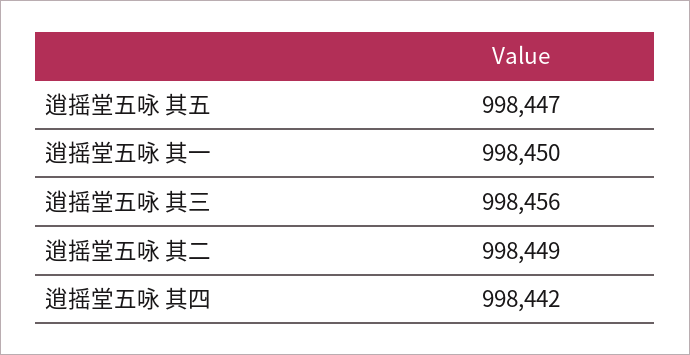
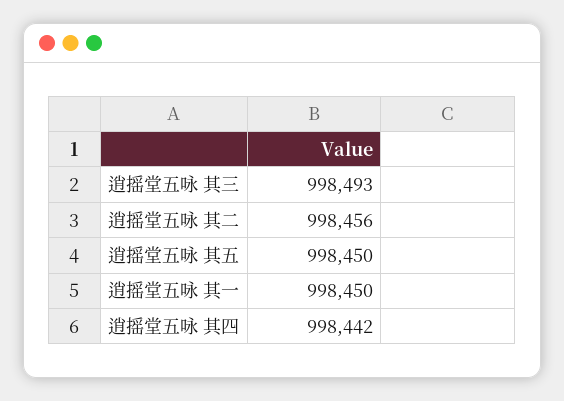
  {
-   "逍摇堂五咏 其五": 998447,
+   "逍摇堂五咏 其五": 998450,
    "逍摇堂五咏 其一": 998450,
-   "逍摇堂五咏 其三": 998456,
+   "逍摇堂五咏 其三": 998493,
-   "逍摇堂五咏 其二": 998449,
+   "逍摇堂五咏 其二": 998456,
    "逍摇堂五咏 其四": 998442
  }

